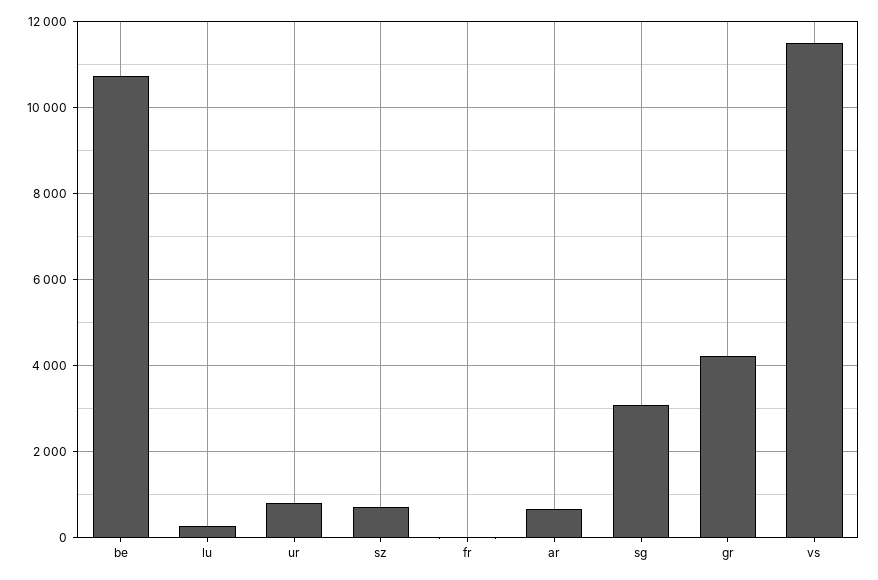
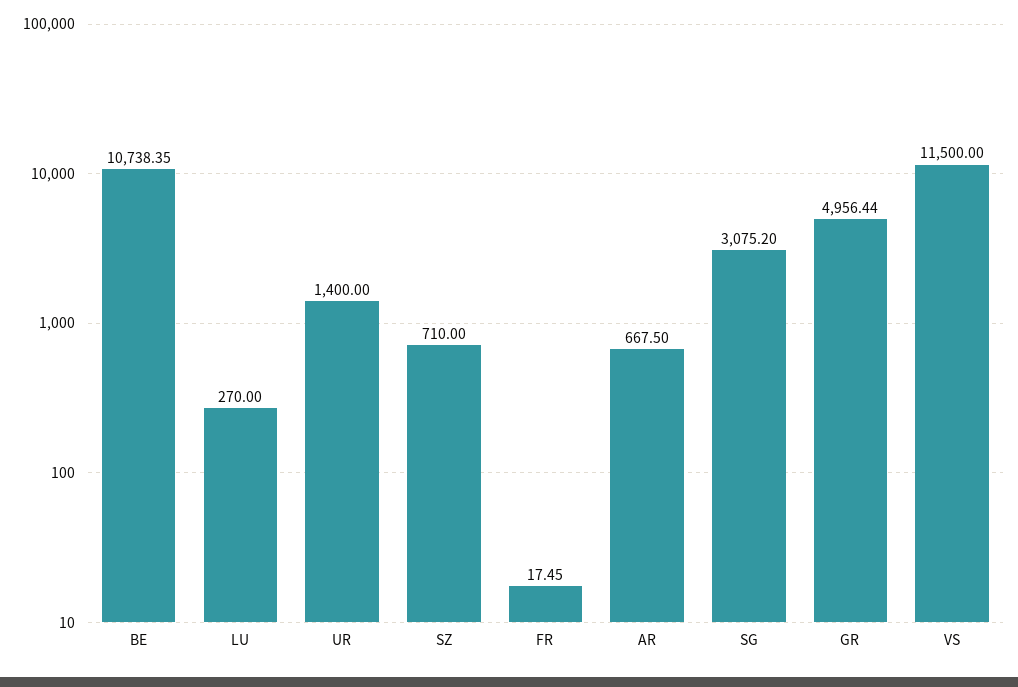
  {
    "be": 10738.35,
    "lu": 270,
-   "ur": 800,
+   "ur": 1400,
    "sz": 710,
    "fr": 17.45,
    "ar": 667.5,
    "sg": 3075.2,
-   "gr": 4200,
+   "gr": 4956.44,
    "vs": 11500
  }

